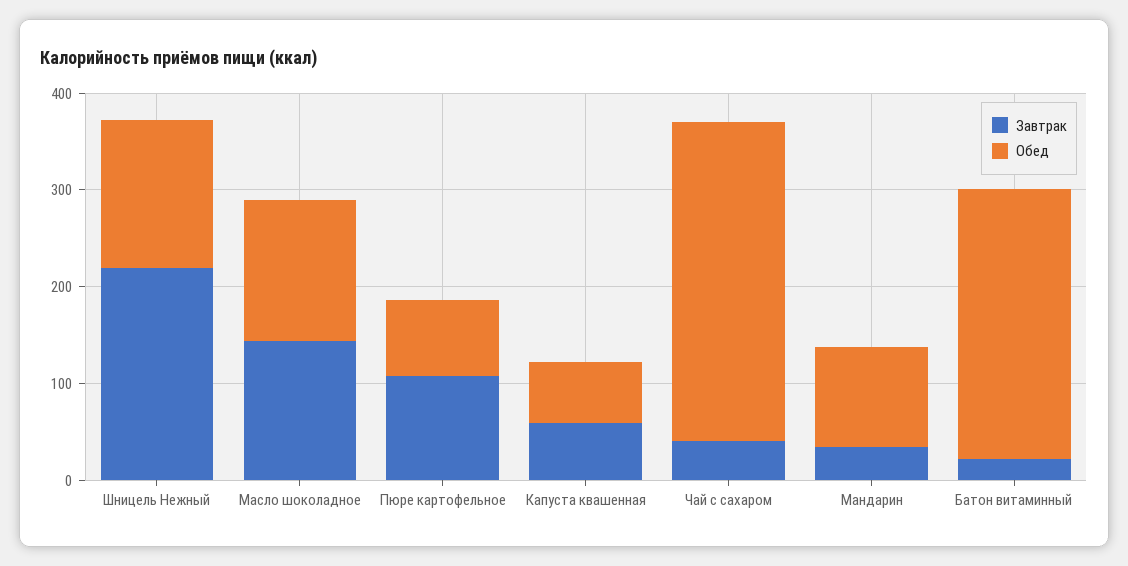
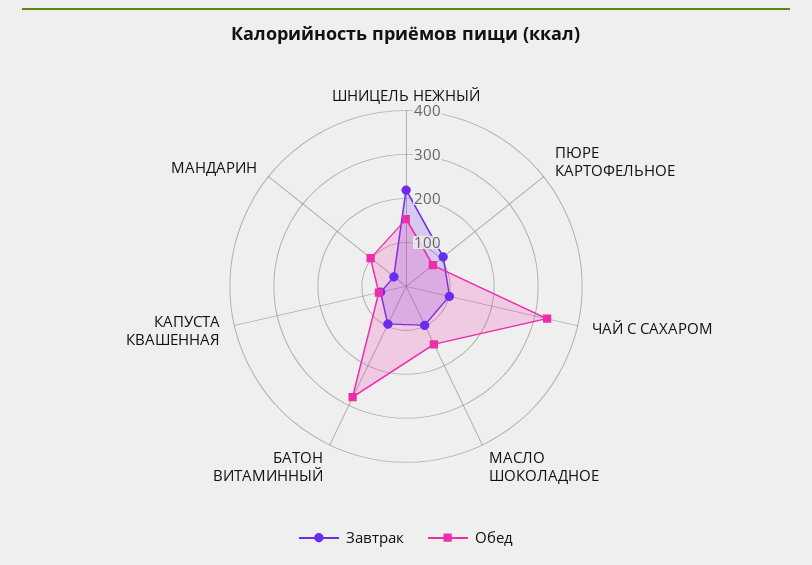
  {
    "Завтрак": {
      "Шницель Нежный": 220,
-     "Масло шоколадное": 140,
+     "Масло шоколадное": 100,
      "Пюре картофельное": 100,
      "Капуста квашенная": 60,
-     "Чай с сахаром": 40,
+     "Чай с сахаром": 100,
      "Мандарин": 40,
-     "Батон витаминный": 20
+     "Батон витаминный": 100
    },
    "Обед": {
      "Шницель Нежный": 160,
      "Масло шоколадное": 140,
      "Пюре картофельное": 80,
      "Капуста квашенная": 60,
      "Чай с сахаром": 320,
      "Мандарин": 100,
      "Батон витаминный": 280
    }
  }

